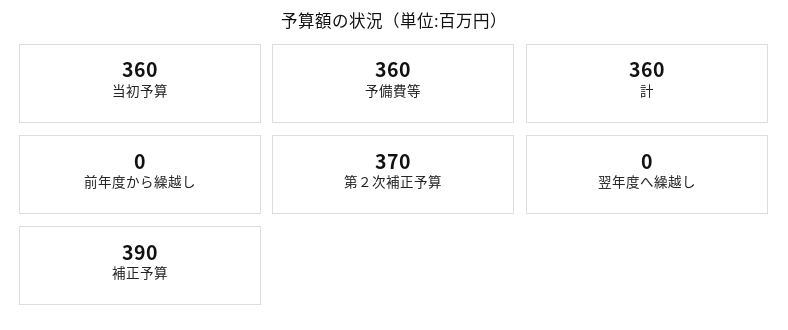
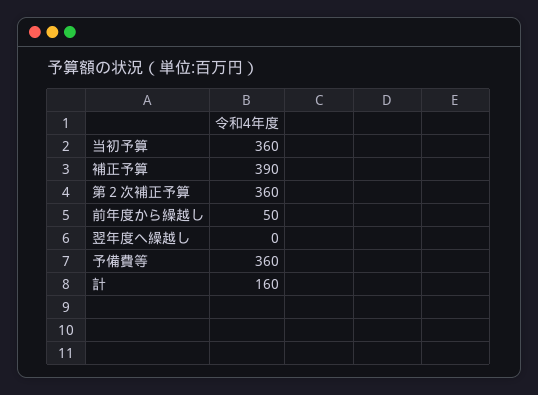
  {
    "当初予算": 360,
    "予備費等": 360,
-   "計": 360,
+   "計": 160,
-   "前年度から繰越し": 0,
+   "前年度から繰越し": 50,
-   "第２次補正予算": 370,
+   "第２次補正予算": 360,
    "翌年度へ繰越し": 0,
    "補正予算": 390
  }

